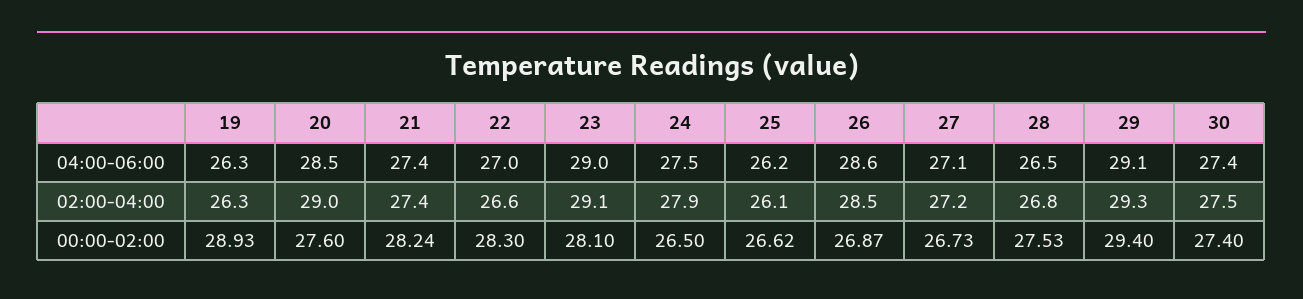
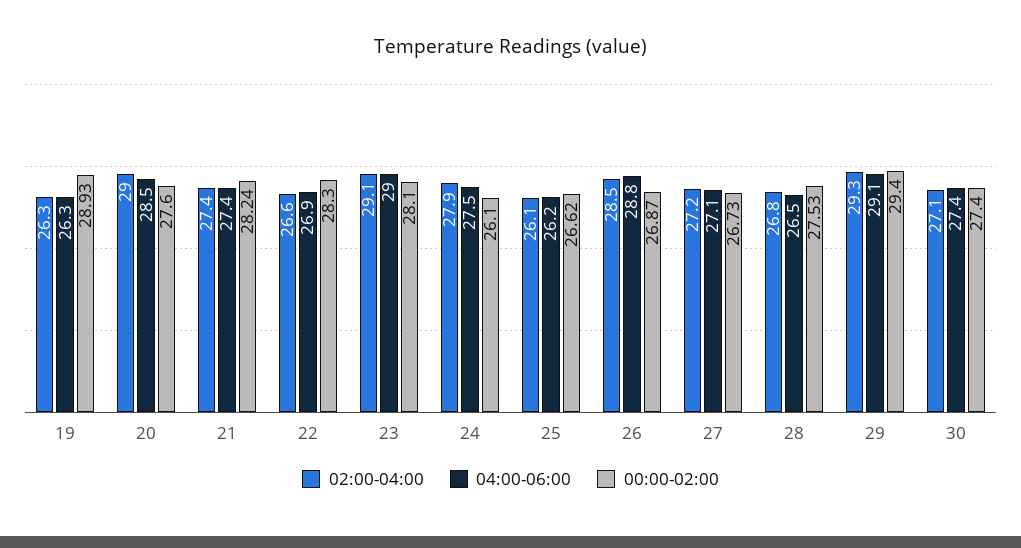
  {
    "04:00-06:00": {
      "19": 26.3,
      "20": 28.5,
      "21": 27.4,
-     "22": 27,
+     "22": 26.9,
      "23": 29,
      "24": 27.5,
      "25": 26.2,
-     "26": 28.6,
+     "26": 28.8,
      "27": 27.1,
      "28": 26.5,
      "29": 29.1,
      "30": 27.4
    },
    "02:00-04:00": {
      "19": 26.3,
      "20": 29,
      "21": 27.4,
      "22": 26.6,
      "23": 29.1,
      "24": 27.9,
      "25": 26.1,
      "26": 28.5,
      "27": 27.2,
      "28": 26.8,
      "29": 29.3,
-     "30": 27.5
+     "30": 27.1
    },
    "00:00-02:00": {
      "19": 28.93,
      "20": 27.6,
      "21": 28.24,
      "22": 28.3,
      "23": 28.1,
-     "24": 26.5,
+     "24": 26.1,
      "25": 26.62,
      "26": 26.87,
      "27": 26.73,
      "28": 27.53,
      "29": 29.4,
      "30": 27.4
    }
  }

